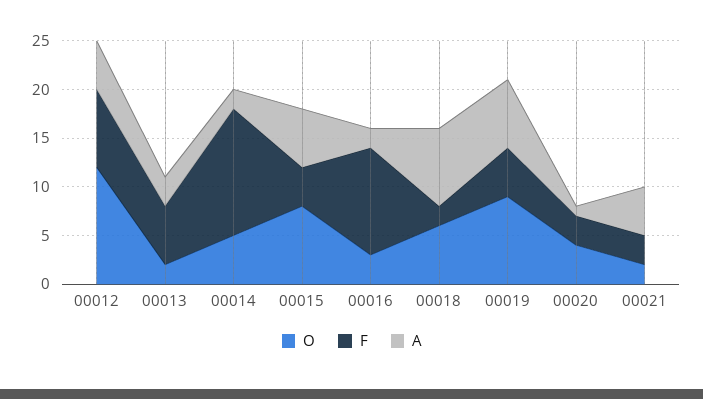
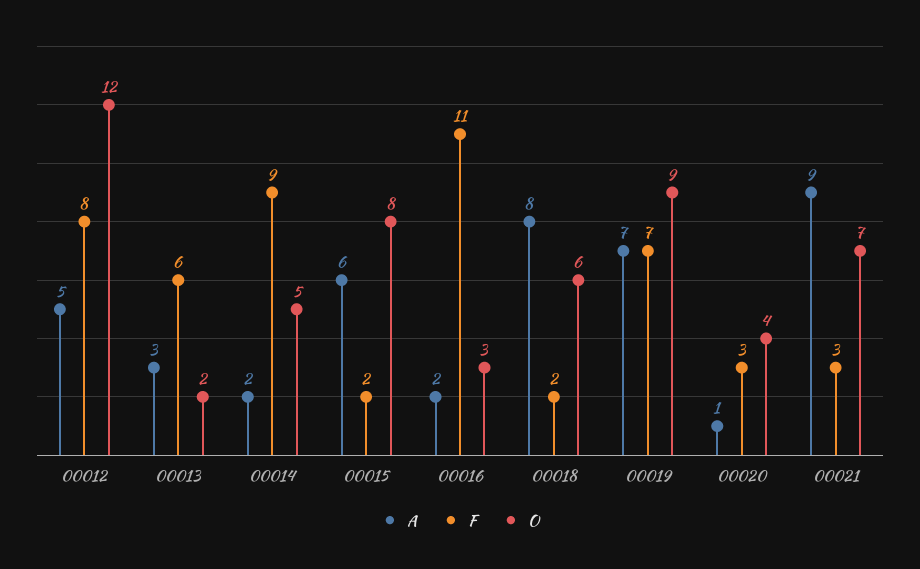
  {
    "O": {
      "00012": 12,
      "00013": 2,
      "00014": 5,
      "00015": 8,
      "00016": 3,
      "00018": 6,
      "00019": 9,
      "00020": 4,
-     "00021": 2
+     "00021": 7
    },
    "F": {
      "00012": 8,
      "00013": 6,
-     "00014": 13,
+     "00014": 9,
-     "00015": 4,
+     "00015": 2,
      "00016": 11,
      "00018": 2,
-     "00019": 5,
+     "00019": 7,
      "00020": 3,
      "00021": 3
    },
    "A": {
      "00012": 5,
      "00013": 3,
      "00014": 2,
      "00015": 6,
      "00016": 2,
      "00018": 8,
      "00019": 7,
      "00020": 1,
-     "00021": 5
+     "00021": 9
    }
  }

